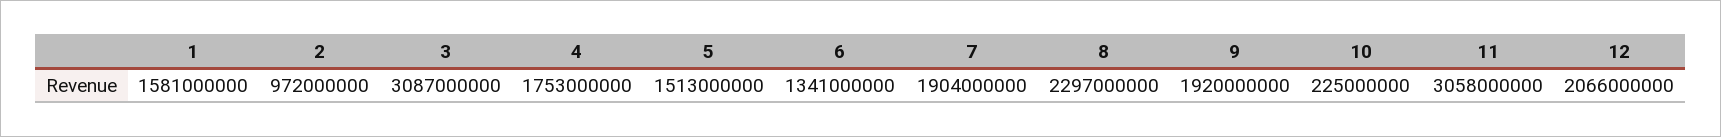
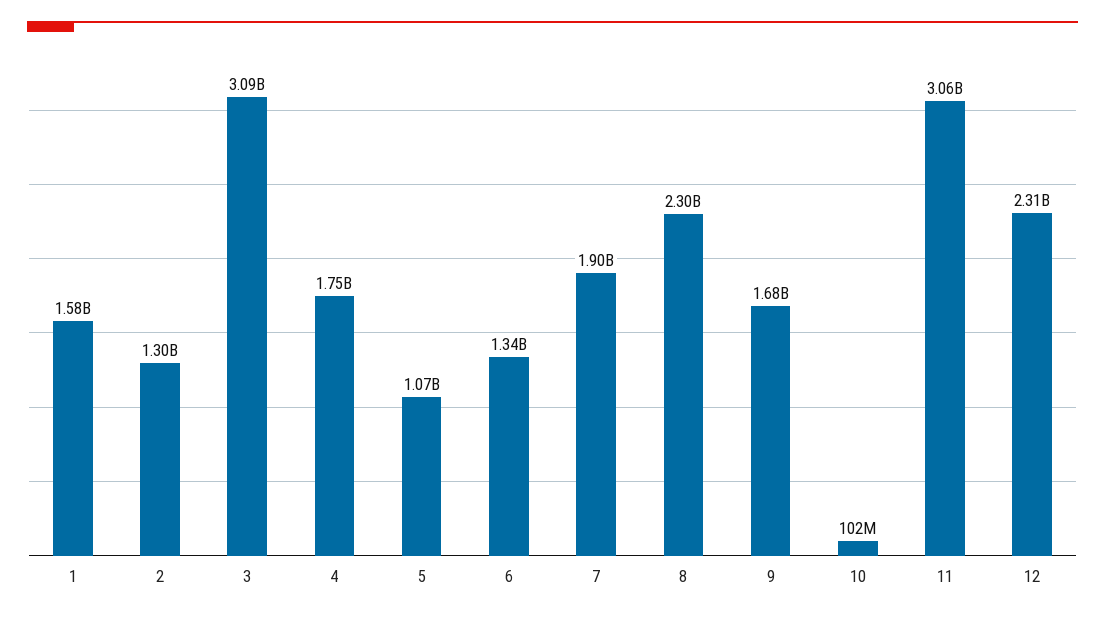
  {
    "1": 1581000000,
-   "2": 972000000,
+   "2": 1300000000,
    "3": 3087000000,
    "4": 1753000000,
-   "5": 1513000000,
+   "5": 1070000000,
    "6": 1341000000,
    "7": 1904000000,
    "8": 2297000000,
-   "9": 1920000000,
+   "9": 1680000000,
-   "10": 225000000,
+   "10": 102000000,
    "11": 3058000000,
-   "12": 2066000000
+   "12": 2310000000
  }

